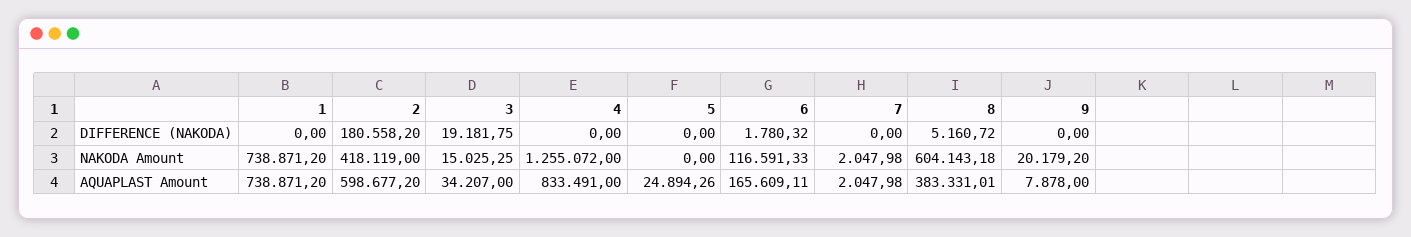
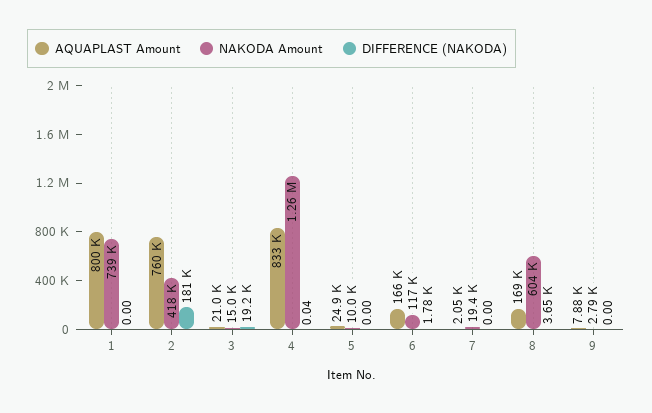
  {
    "DIFFERENCE (NAKODA)": {
      "1": 0,
      "2": 180558.2,
      "3": 19181.75,
-     "4": 0,
+     "4": 0.04,
      "5": 0,
      "6": 1780.32,
      "7": 0,
-     "8": 5160.72,
+     "8": 3650,
      "9": 0
    },
    "NAKODA Amount": {
      "1": 738871.2,
      "2": 418119,
      "3": 15025.25,
      "4": 1255072,
-     "5": 0,
+     "5": 10000,
      "6": 116591.33,
-     "7": 2047.98,
+     "7": 19400,
      "8": 604143.18,
-     "9": 20179.2
+     "9": 2790
    },
    "AQUAPLAST Amount": {
-     "1": 738871.2,
+     "1": 800000,
-     "2": 598677.2,
+     "2": 760000,
-     "3": 34207,
+     "3": 21000,
      "4": 833491,
      "5": 24894.26,
      "6": 165609.11,
      "7": 2047.98,
-     "8": 383331.01,
+     "8": 169000,
      "9": 7878
    }
  }

